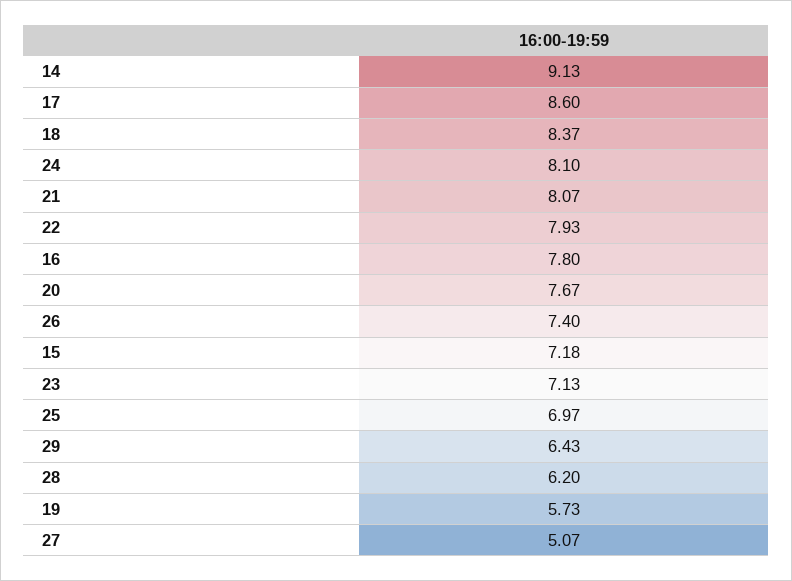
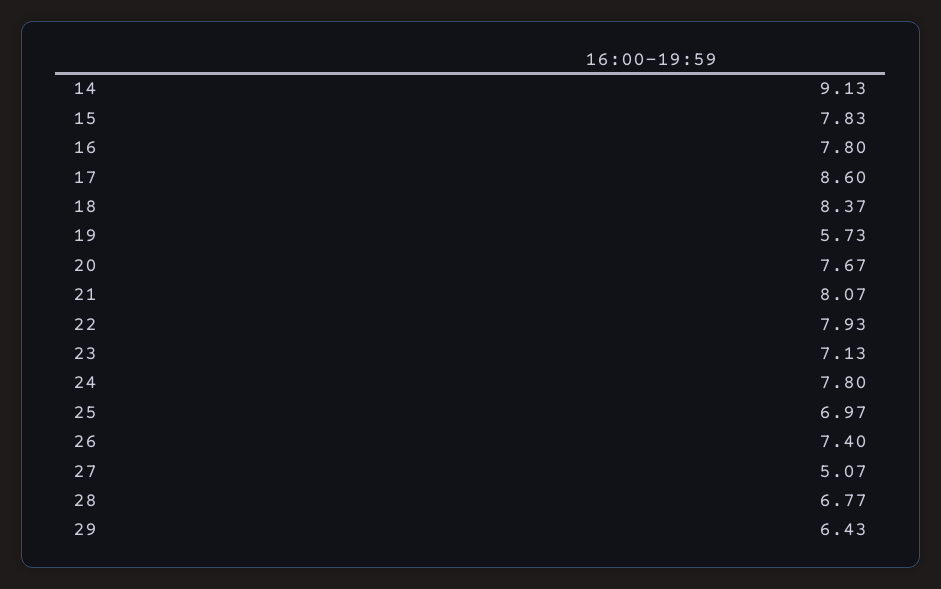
  {
    "14": 9.13,
    "17": 8.6,
    "18": 8.37,
-   "24": 8.1,
+   "24": 7.8,
    "21": 8.07,
    "22": 7.93,
    "16": 7.8,
    "20": 7.67,
    "26": 7.4,
-   "15": 7.18,
+   "15": 7.83,
    "23": 7.13,
    "25": 6.97,
    "29": 6.43,
-   "28": 6.2,
+   "28": 6.77,
    "19": 5.73,
    "27": 5.07
  }

